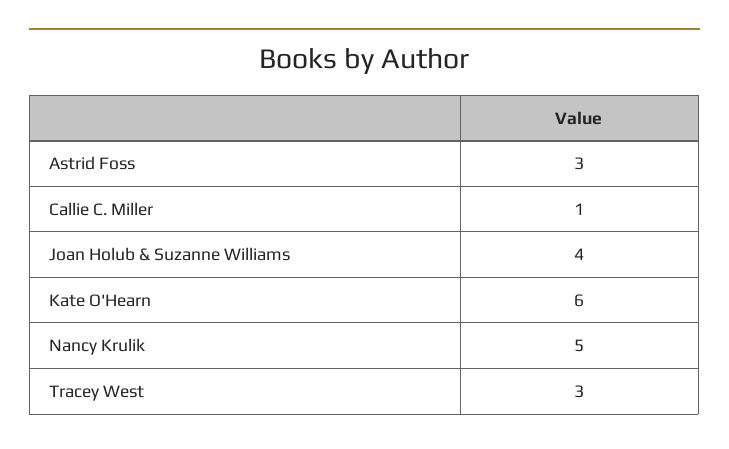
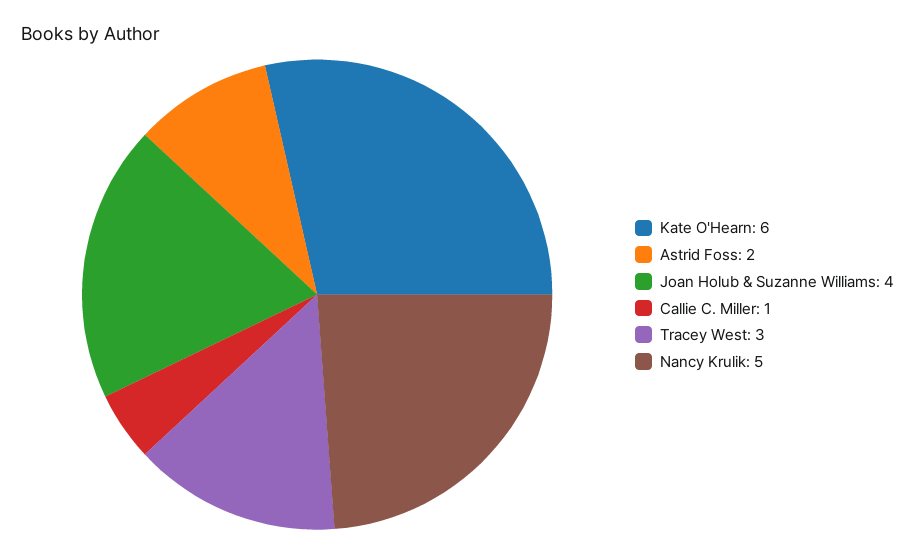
  {
-   "Astrid Foss": 3,
+   "Astrid Foss": 2,
    "Callie C. Miller": 1,
    "Joan Holub & Suzanne Williams": 4,
    "Kate O'Hearn": 6,
    "Nancy Krulik": 5,
    "Tracey West": 3
  }

